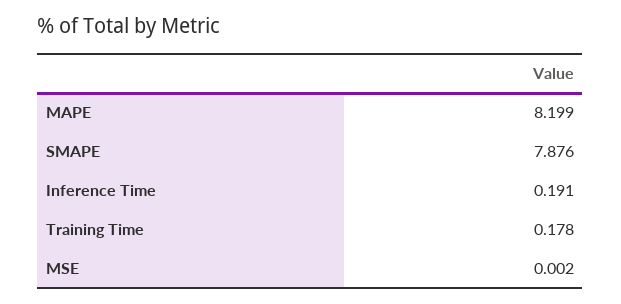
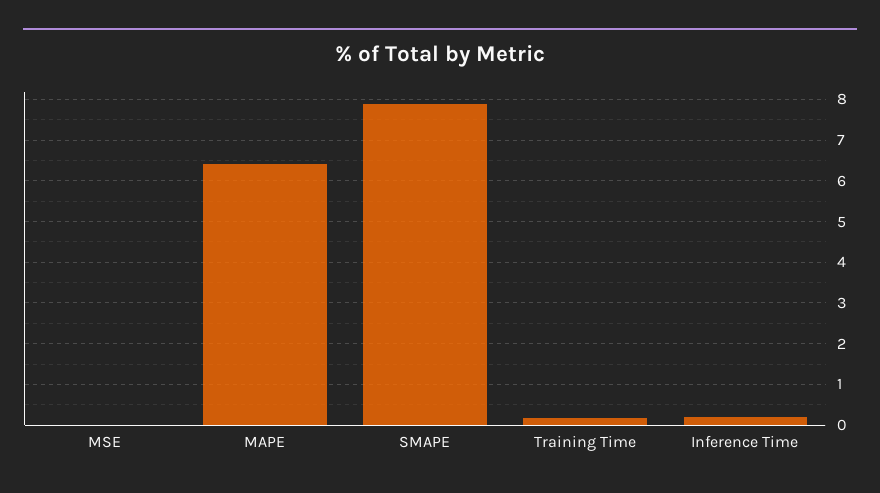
  {
-   "MAPE": 8.199,
+   "MAPE": 6.4,
    "SMAPE": 7.876,
    "Inference Time": 0.191,
    "Training Time": 0.178,
    "MSE": 0.002
  }

